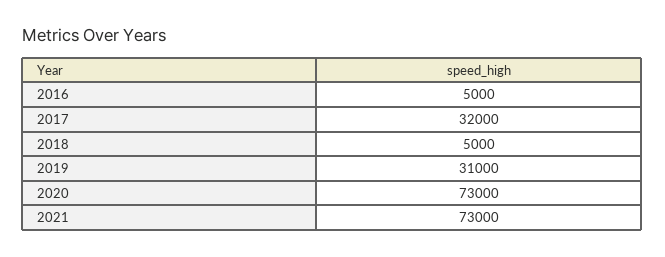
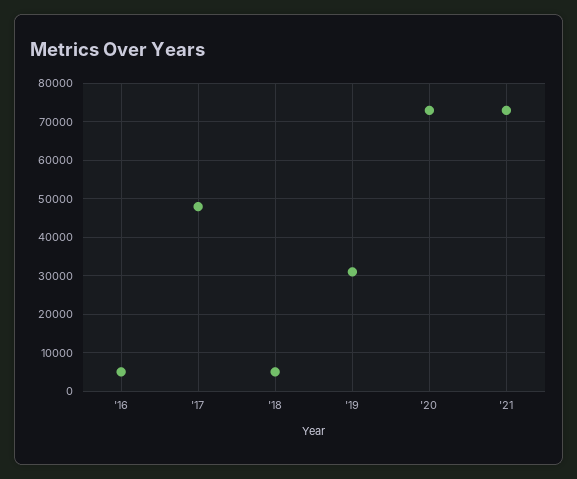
  {
    "2016": 5000,
-   "2017": 32000,
+   "2017": 48000,
    "2018": 5000,
    "2019": 31000,
    "2020": 73000,
    "2021": 73000
  }

